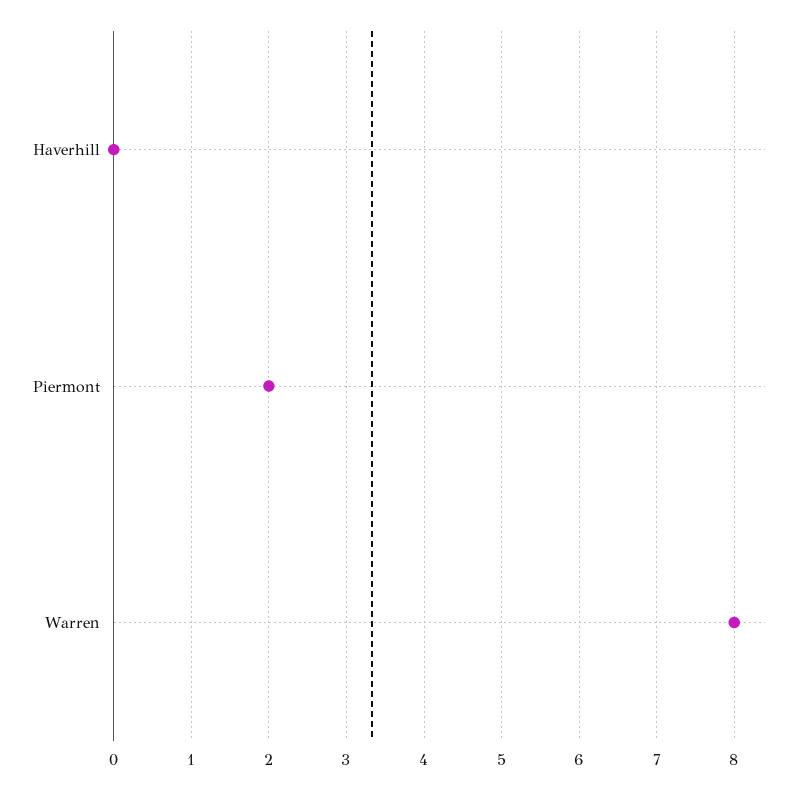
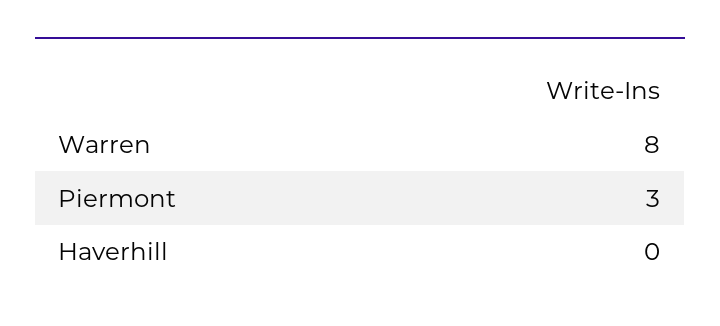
  {
    "Haverhill": 0,
-   "Piermont": 2,
+   "Piermont": 3,
    "Warren": 8
  }

